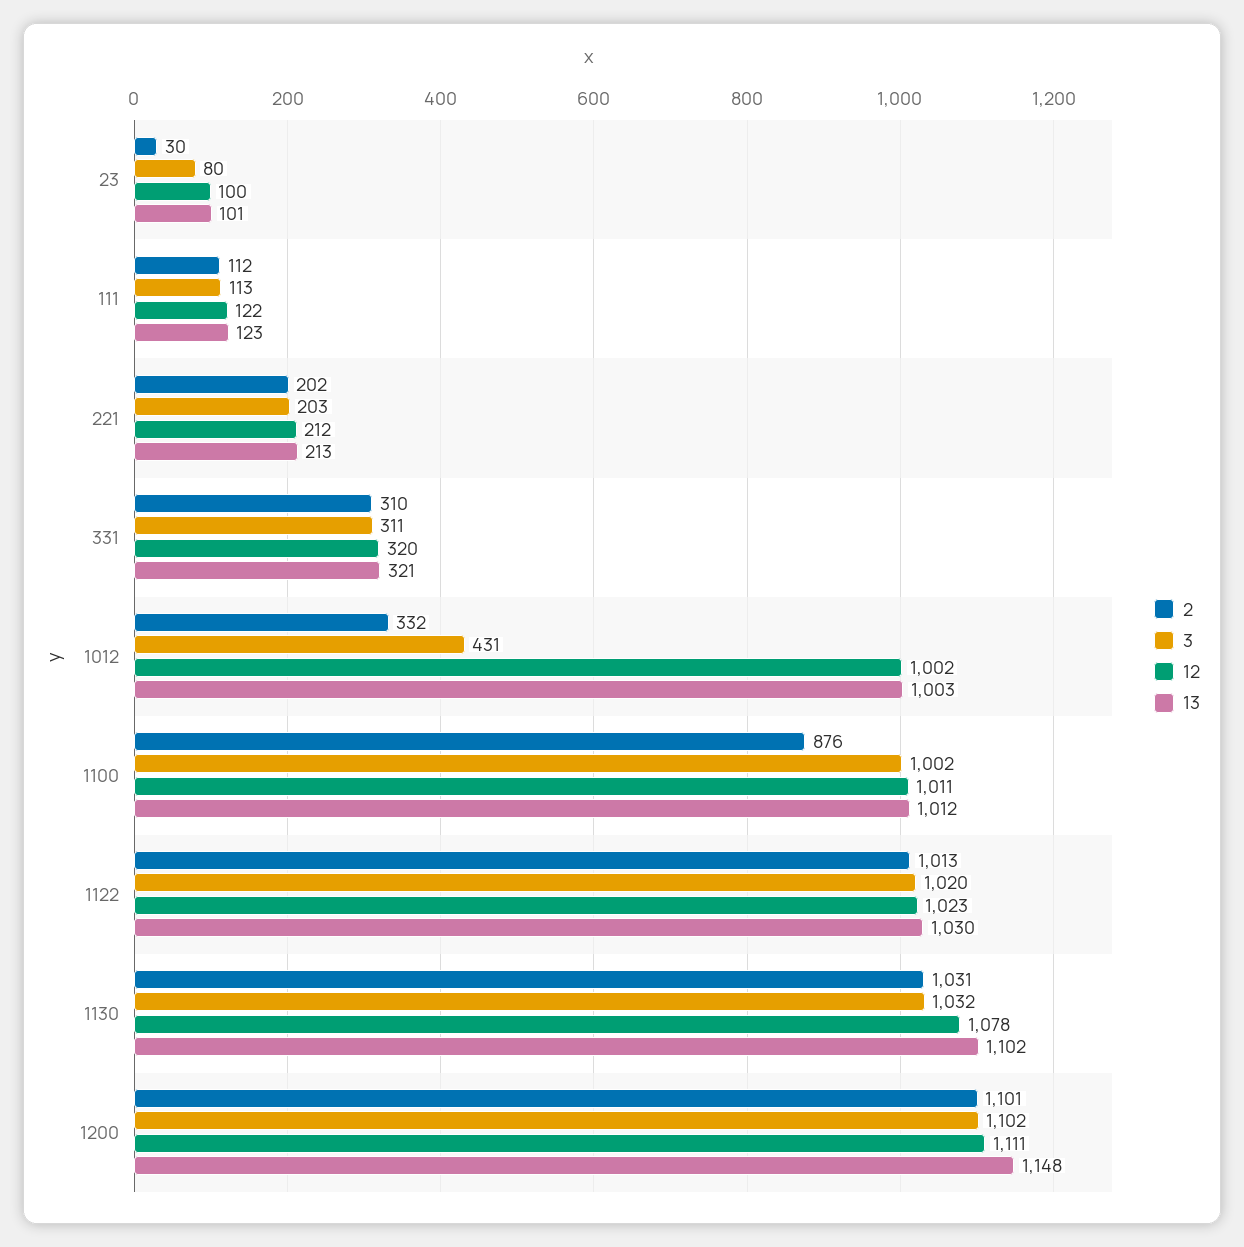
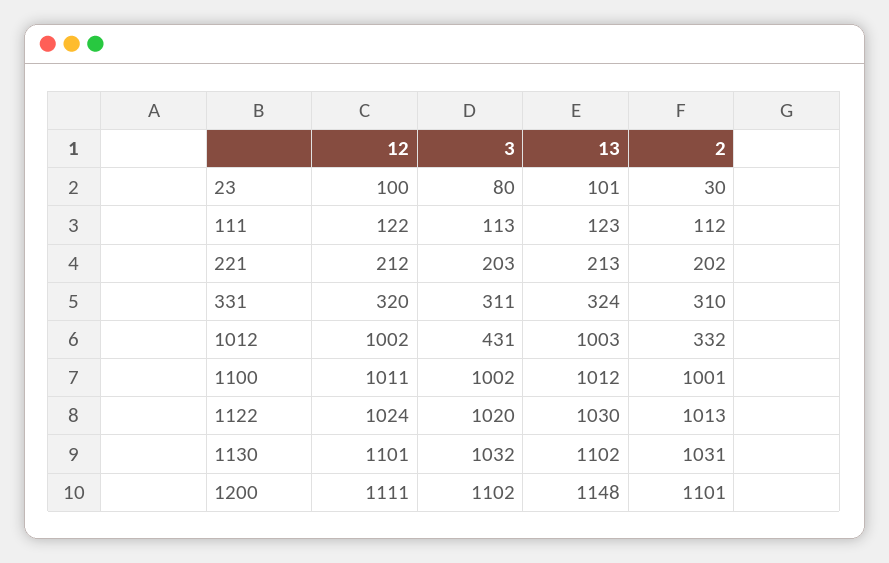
  {
    "2": {
      "23": 30,
      "111": 112,
      "221": 202,
      "331": 310,
      "1012": 332,
-     "1100": 876,
+     "1100": 1001,
      "1122": 1013,
      "1130": 1031,
      "1200": 1101
    },
    "3": {
      "23": 80,
      "111": 113,
      "221": 203,
      "331": 311,
      "1012": 431,
      "1100": 1002,
      "1122": 1020,
      "1130": 1032,
      "1200": 1102
    },
    "12": {
      "23": 100,
      "111": 122,
      "221": 212,
      "331": 320,
      "1012": 1002,
      "1100": 1011,
-     "1122": 1023,
+     "1122": 1024,
-     "1130": 1078,
+     "1130": 1101,
      "1200": 1111
    },
    "13": {
      "23": 101,
      "111": 123,
      "221": 213,
-     "331": 321,
+     "331": 324,
      "1012": 1003,
      "1100": 1012,
      "1122": 1030,
      "1130": 1102,
      "1200": 1148
    }
  }

